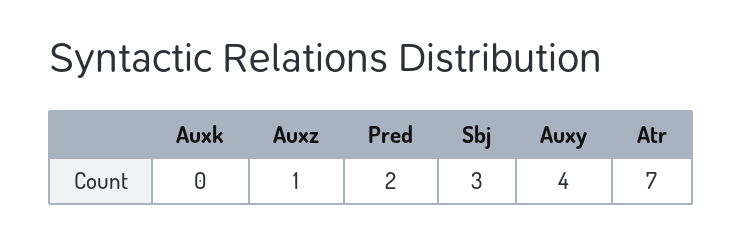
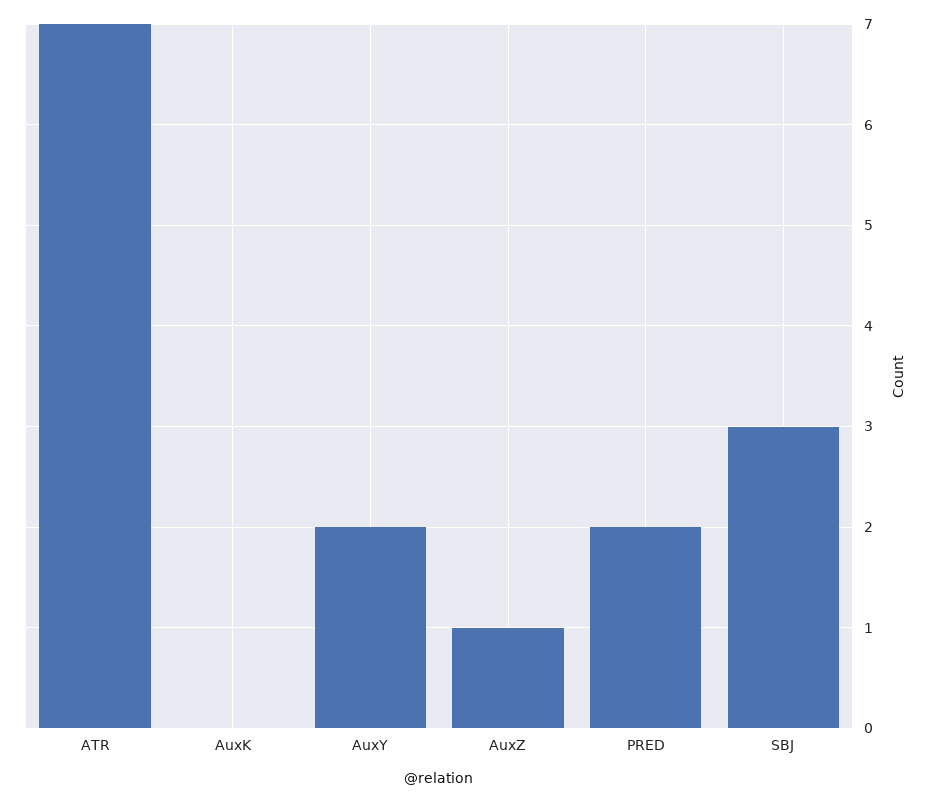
  {
    "Auxk": 0,
    "Auxz": 1,
    "Pred": 2,
    "Sbj": 3,
-   "Auxy": 4,
+   "Auxy": 2,
    "Atr": 7
  }

